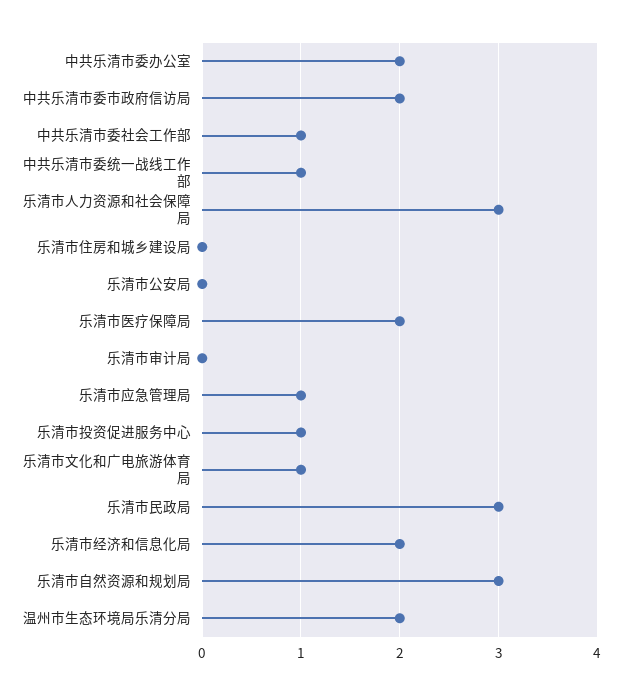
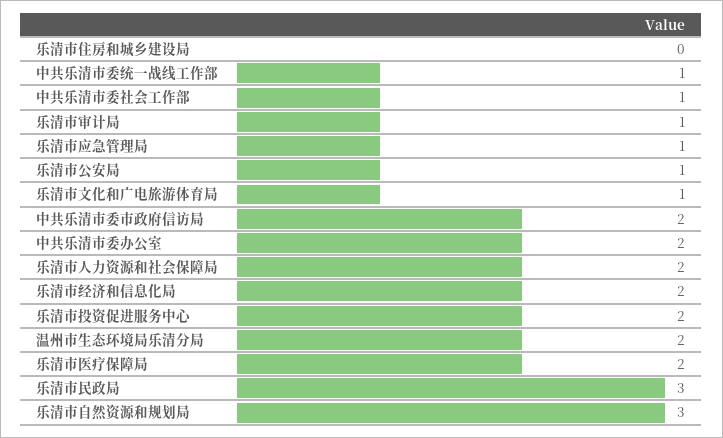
  {
    "中共乐清市委办公室": 2,
    "中共乐清市委市政府信访局": 2,
    "中共乐清市委社会工作部": 1,
    "中共乐清市委统一战线工作部": 1,
-   "乐清市人力资源和社会保障局": 3,
+   "乐清市人力资源和社会保障局": 2,
    "乐清市住房和城乡建设局": 0,
-   "乐清市公安局": 0,
+   "乐清市公安局": 1,
    "乐清市医疗保障局": 2,
-   "乐清市审计局": 0,
+   "乐清市审计局": 1,
    "乐清市应急管理局": 1,
-   "乐清市投资促进服务中心": 1,
+   "乐清市投资促进服务中心": 2,
    "乐清市文化和广电旅游体育局": 1,
    "乐清市民政局": 3,
    "乐清市经济和信息化局": 2,
    "乐清市自然资源和规划局": 3,
    "温州市生态环境局乐清分局": 2
  }

